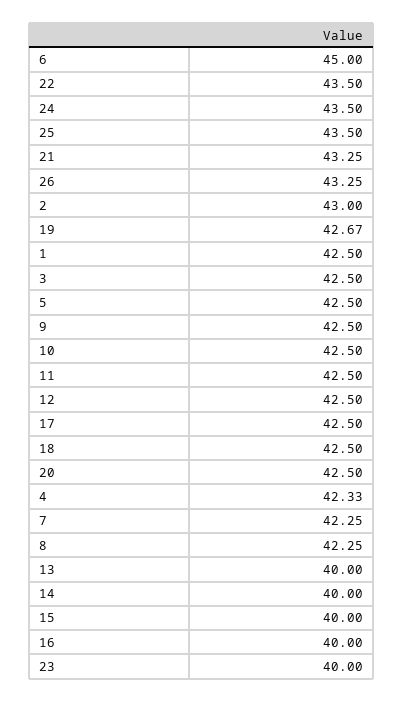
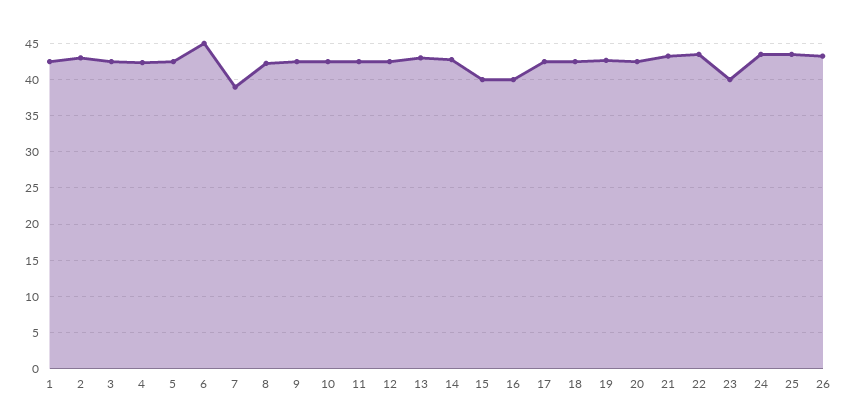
  {
    "6": 45,
    "22": 43.5,
    "24": 43.5,
    "25": 43.5,
    "21": 43.25,
    "26": 43.25,
    "2": 43,
    "19": 42.67,
    "1": 42.5,
    "3": 42.5,
    "5": 42.5,
    "9": 42.5,
    "10": 42.5,
    "11": 42.5,
    "12": 42.5,
    "17": 42.5,
    "18": 42.5,
    "20": 42.5,
    "4": 42.33,
-   "7": 42.25,
+   "7": 39,
    "8": 42.25,
-   "13": 40,
+   "13": 43,
-   "14": 40,
+   "14": 43,
    "15": 40,
    "16": 40,
    "23": 40
  }

